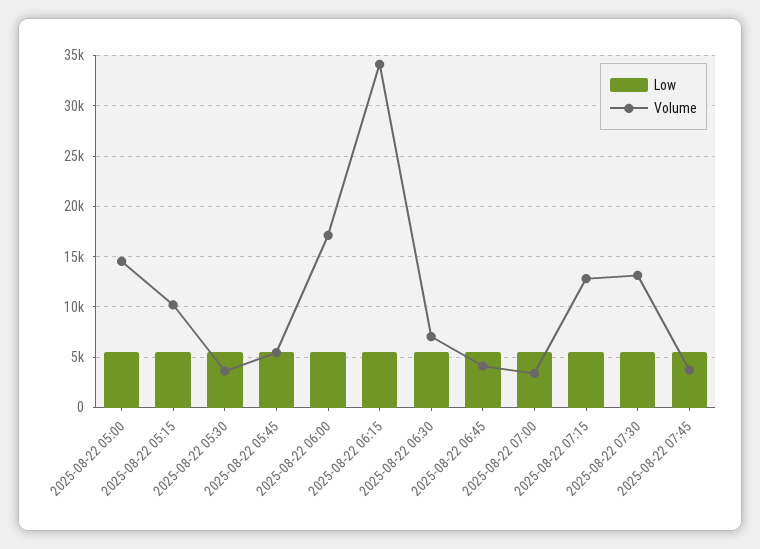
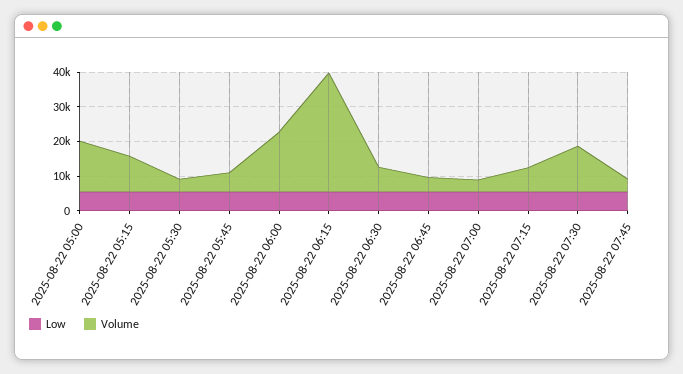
  {
    "Low": {
      "2025-08-22 05:00": 6000,
      "2025-08-22 05:15": 6000,
      "2025-08-22 05:30": 6000,
      "2025-08-22 05:45": 6000,
      "2025-08-22 06:00": 6000,
      "2025-08-22 06:15": 6000,
      "2025-08-22 06:30": 6000,
      "2025-08-22 06:45": 6000,
      "2025-08-22 07:00": 6000,
      "2025-08-22 07:15": 6000,
      "2025-08-22 07:30": 6000,
      "2025-08-22 07:45": 6000
    },
    "Volume": {
      "2025-08-22 05:00": 15000,
      "2025-08-22 05:15": 10000,
      "2025-08-22 05:30": 4000,
      "2025-08-22 05:45": 5000,
      "2025-08-22 06:00": 17000,
      "2025-08-22 06:15": 34000,
      "2025-08-22 06:30": 7000,
      "2025-08-22 06:45": 4000,
      "2025-08-22 07:00": 3000,
-     "2025-08-22 07:15": 13000,
+     "2025-08-22 07:15": 7500,
      "2025-08-22 07:30": 13000,
      "2025-08-22 07:45": 4000
    }
  }

